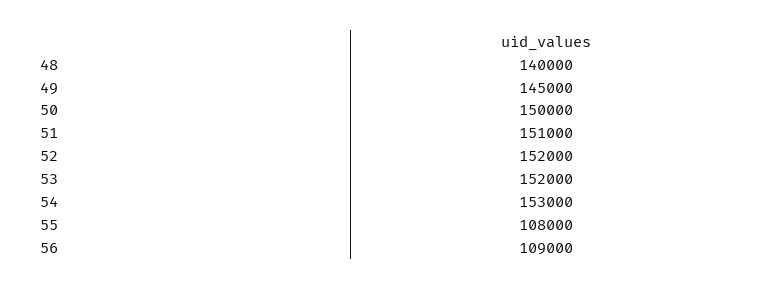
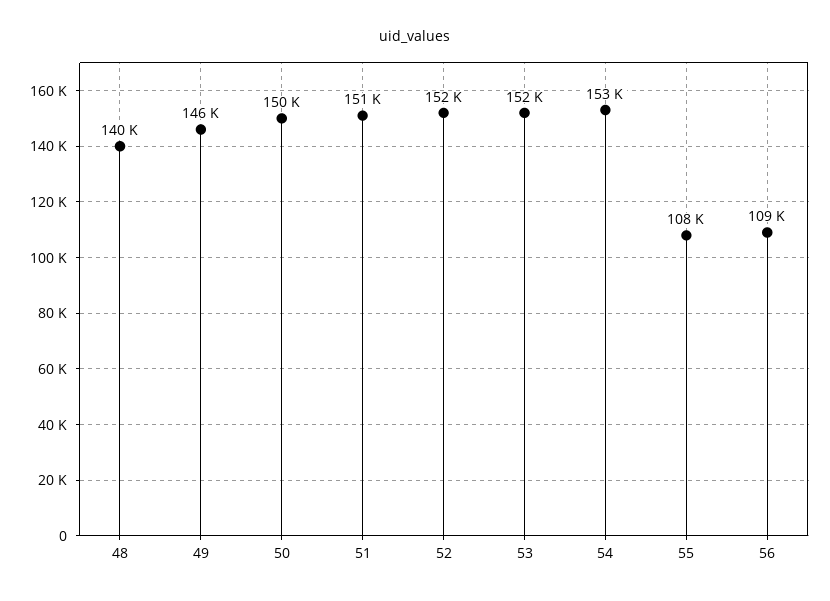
  {
    "48": 140000,
-   "49": 145000,
+   "49": 146000,
    "50": 150000,
    "51": 151000,
    "52": 152000,
    "53": 152000,
    "54": 153000,
    "55": 108000,
    "56": 109000
  }

